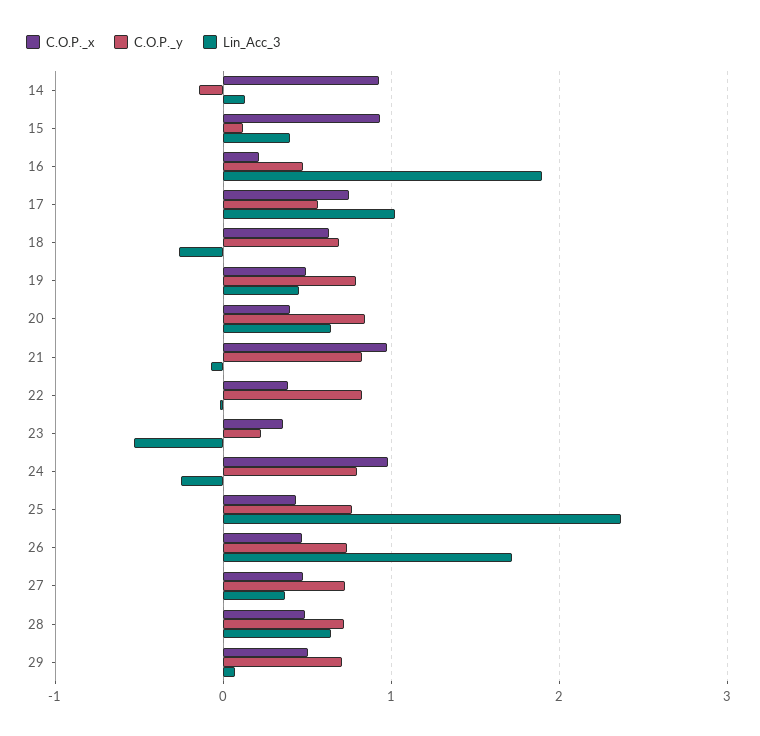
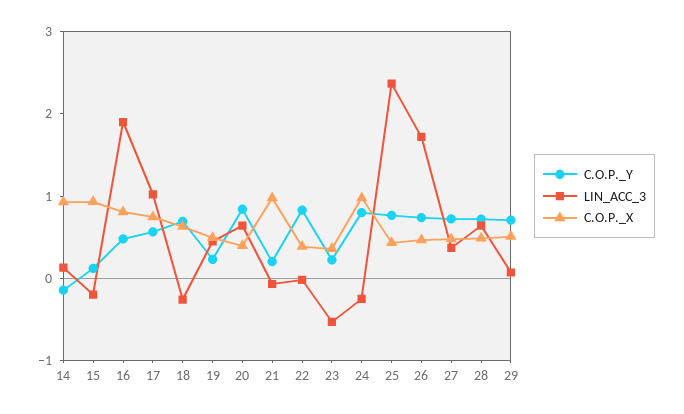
  {
    "C.O.P._x": {
      "14": 0.9,
      "15": 0.9,
-     "16": 0.2,
+     "16": 0.8,
      "17": 0.7,
      "18": 0.6,
      "19": 0.5,
      "20": 0.4,
      "21": 1,
      "22": 0.4,
      "23": 0.4,
      "24": 1,
      "25": 0.4,
      "26": 0.5,
      "27": 0.5,
      "28": 0.5,
      "29": 0.5
    },
    "C.O.P._y": {
      "14": -0.1,
      "15": 0.1,
      "16": 0.5,
      "17": 0.6,
      "18": 0.7,
-     "19": 0.8,
+     "19": 0.2,
      "20": 0.8,
-     "21": 0.8,
+     "21": 0.2,
      "22": 0.8,
      "23": 0.2,
      "24": 0.8,
      "25": 0.8,
      "26": 0.7,
      "27": 0.7,
      "28": 0.7,
      "29": 0.7
    },
    "Lin_Acc_3": {
      "14": 0.1,
-     "15": 0.4,
+     "15": -0.2,
      "16": 1.9,
      "17": 1,
      "18": -0.3,
      "19": 0.5,
      "20": 0.6,
      "21": -0.1,
      "22": 0,
      "23": -0.5,
      "24": -0.3,
      "25": 2.4,
      "26": 1.7,
      "27": 0.4,
      "28": 0.6,
      "29": 0.1
    }
  }

